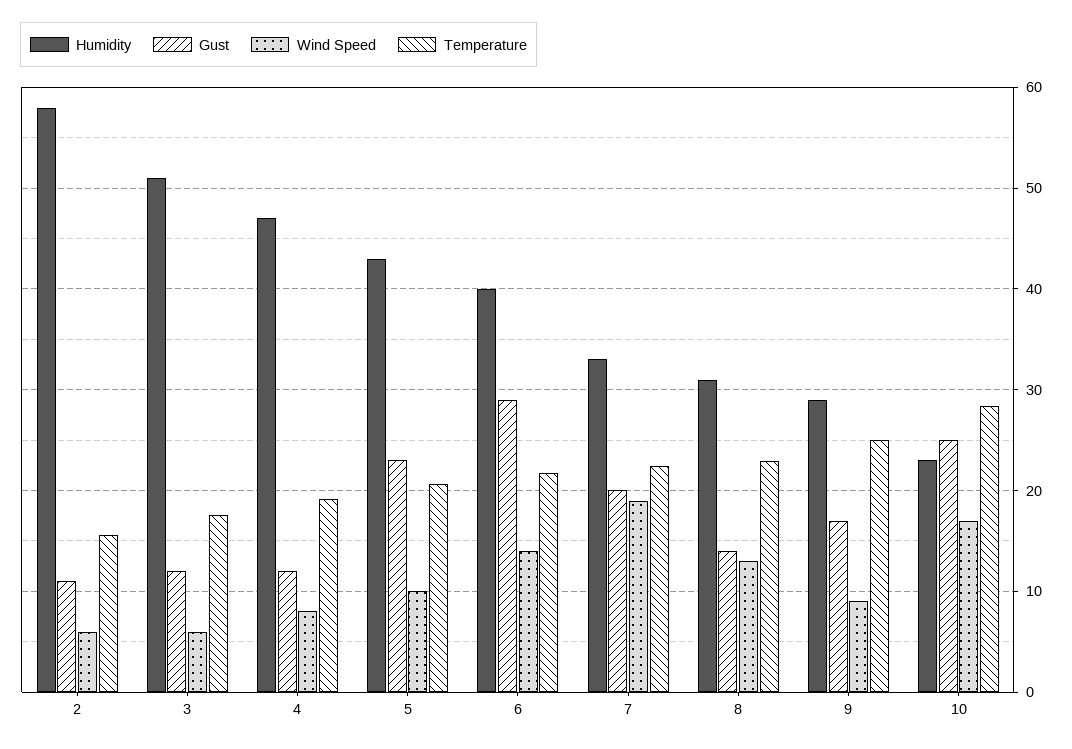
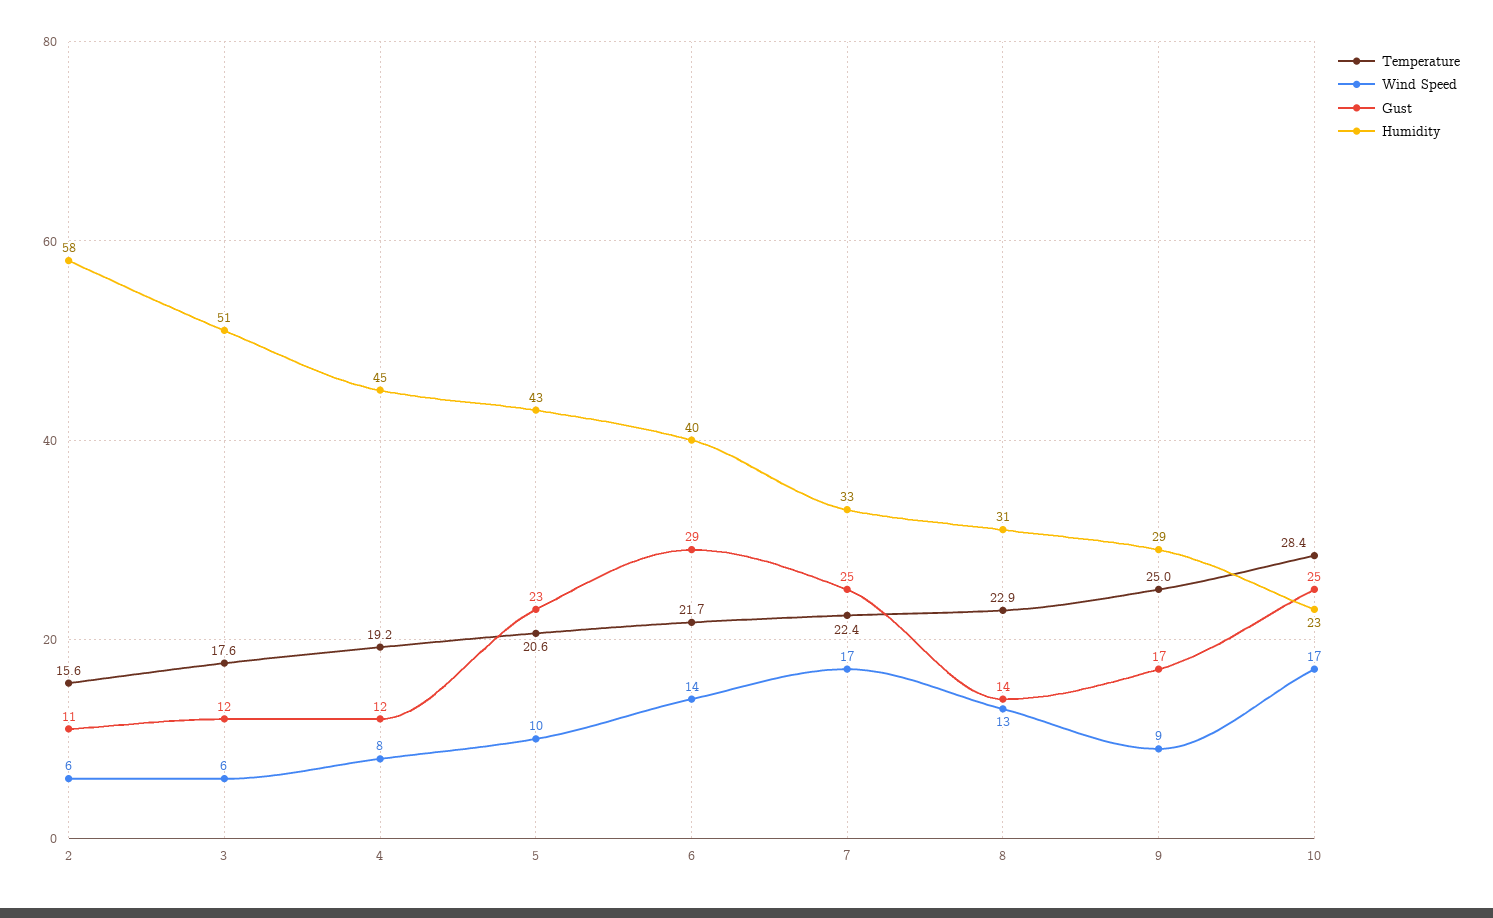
  {
    "Humidity": {
      "2": 58,
      "3": 51,
-     "4": 47,
+     "4": 45,
      "5": 43,
      "6": 40,
      "7": 33,
      "8": 31,
      "9": 29,
      "10": 23
    },
    "Gust": {
      "2": 11,
      "3": 12,
      "4": 12,
      "5": 23,
      "6": 29,
-     "7": 20,
+     "7": 25,
      "8": 14,
      "9": 17,
      "10": 25
    },
    "Wind Speed": {
      "2": 6,
      "3": 6,
      "4": 8,
      "5": 10,
      "6": 14,
-     "7": 19,
+     "7": 17,
      "8": 13,
      "9": 9,
      "10": 17
    },
    "Temperature": {
      "2": 15.6,
      "3": 17.6,
      "4": 19.2,
      "5": 20.6,
      "6": 21.7,
      "7": 22.4,
      "8": 22.9,
      "9": 25,
      "10": 28.4
    }
  }

